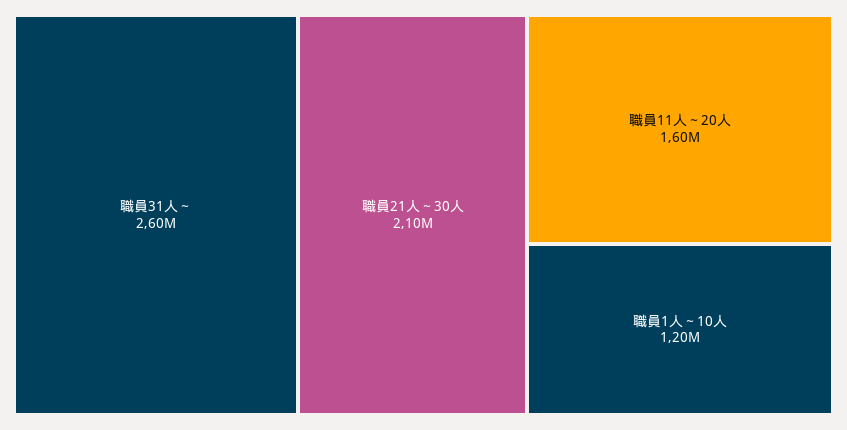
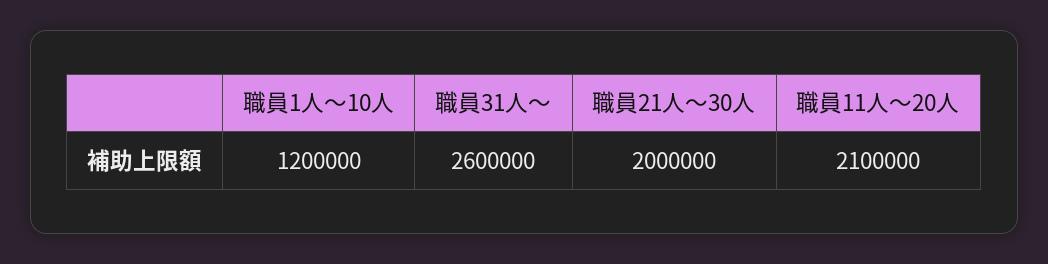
  {
    "職員31人～": 2600000,
-   "職員21人～30人": 2100000,
+   "職員21人～30人": 2000000,
-   "職員11人～20人": 1600000,
+   "職員11人～20人": 2100000,
    "職員1人～10人": 1200000
  }

